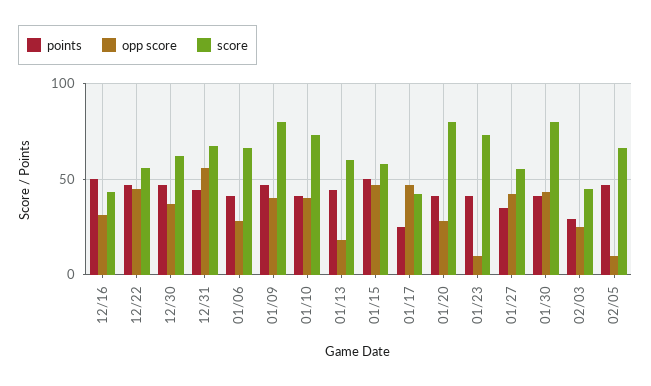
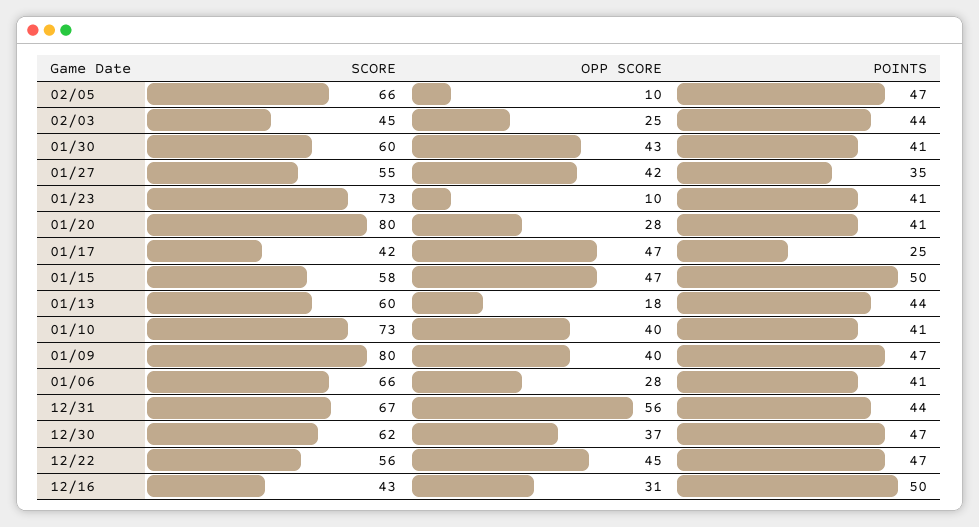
  {
    "points": {
      "12/16": 50,
      "12/22": 47,
      "12/30": 47,
      "12/31": 44,
      "01/06": 41,
      "01/09": 47,
      "01/10": 41,
      "01/13": 44,
      "01/15": 50,
      "01/17": 25,
      "01/20": 41,
      "01/23": 41,
      "01/27": 35,
      "01/30": 41,
-     "02/03": 30,
+     "02/03": 44,
      "02/05": 47
    },
    "opp score": {
      "12/16": 31,
      "12/22": 45,
      "12/30": 37,
      "12/31": 56,
      "01/06": 28,
      "01/09": 40,
      "01/10": 40,
      "01/13": 18,
      "01/15": 47,
      "01/17": 47,
      "01/20": 28,
      "01/23": 10,
      "01/27": 42,
      "01/30": 43,
      "02/03": 25,
      "02/05": 10
    },
    "score": {
      "12/16": 43,
      "12/22": 56,
      "12/30": 62,
      "12/31": 67,
      "01/06": 66,
      "01/09": 80,
      "01/10": 73,
      "01/13": 60,
      "01/15": 58,
      "01/17": 42,
      "01/20": 80,
      "01/23": 73,
      "01/27": 55,
-     "01/30": 80,
+     "01/30": 60,
      "02/03": 45,
      "02/05": 66
    }
  }

